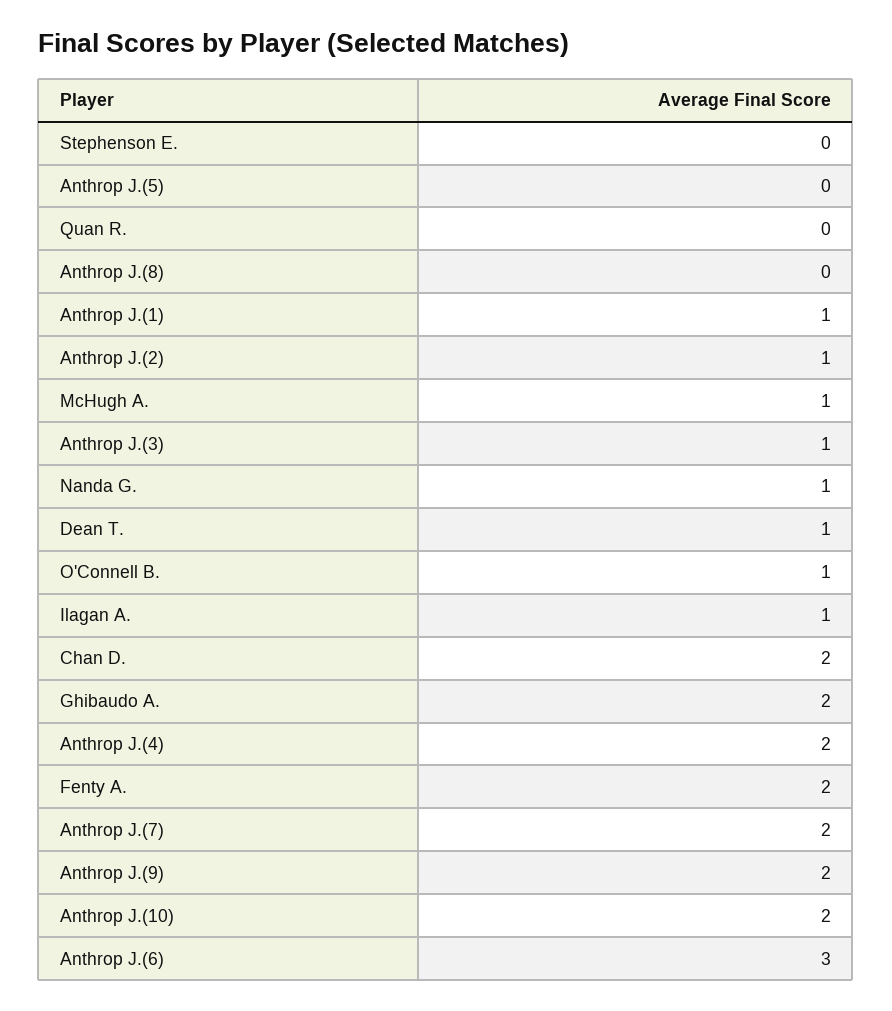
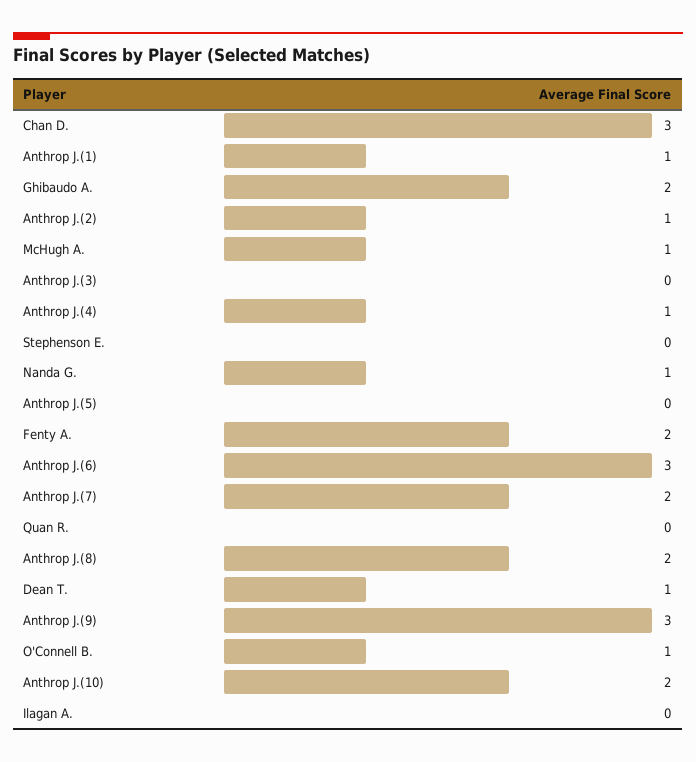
  {
    "Stephenson E.": 0,
    "Anthrop J.(5)": 0,
    "Quan R.": 0,
-   "Anthrop J.(8)": 0,
+   "Anthrop J.(8)": 2,
    "Anthrop J.(1)": 1,
    "Anthrop J.(2)": 1,
    "McHugh A.": 1,
-   "Anthrop J.(3)": 1,
+   "Anthrop J.(3)": 0,
    "Nanda G.": 1,
    "Dean T.": 1,
    "O'Connell B.": 1,
-   "Ilagan A.": 1,
+   "Ilagan A.": 0,
-   "Chan D.": 2,
+   "Chan D.": 3,
    "Ghibaudo A.": 2,
-   "Anthrop J.(4)": 2,
+   "Anthrop J.(4)": 1,
    "Fenty A.": 2,
    "Anthrop J.(7)": 2,
-   "Anthrop J.(9)": 2,
+   "Anthrop J.(9)": 3,
    "Anthrop J.(10)": 2,
    "Anthrop J.(6)": 3
  }

